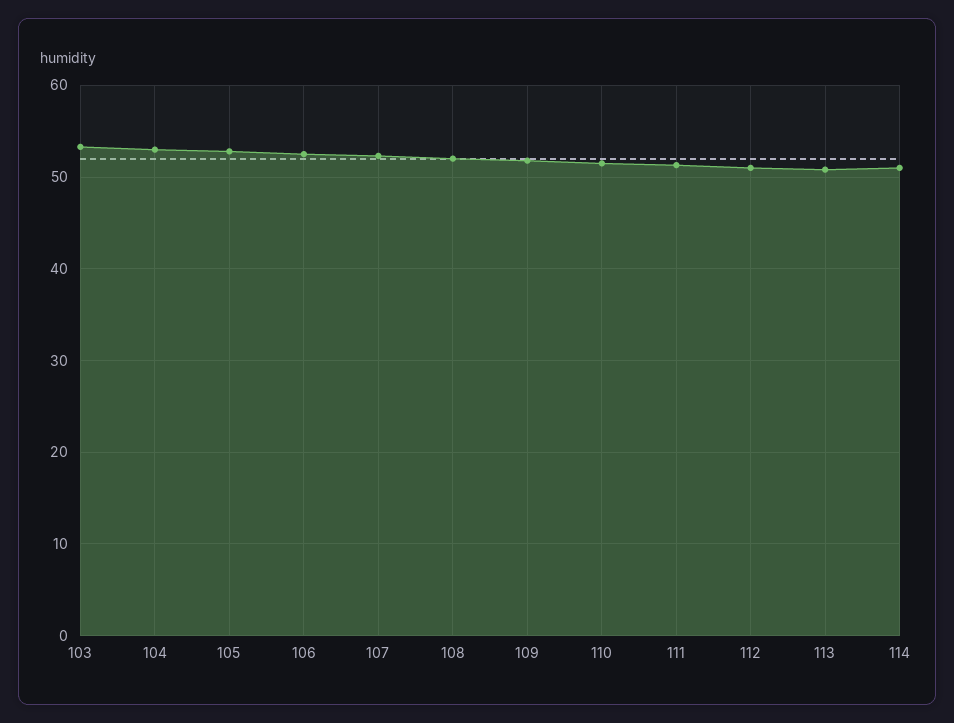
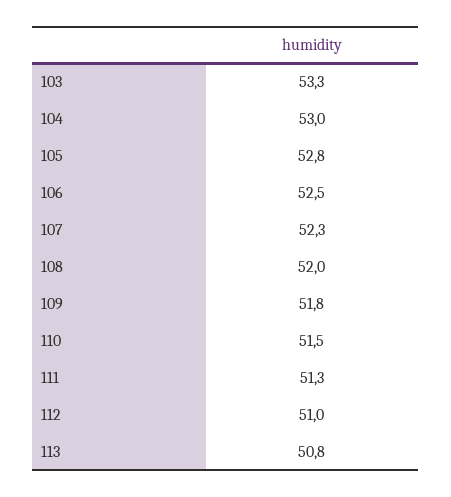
  {
    "103": 53.3,
    "104": 53,
    "105": 52.8,
    "106": 52.5,
    "107": 52.3,
    "108": 52,
    "109": 51.8,
    "110": 51.5,
    "111": 51.3,
    "112": 51,
-   "113": 50.8,
+   "113": 50.8
-   "114": 51
  }

